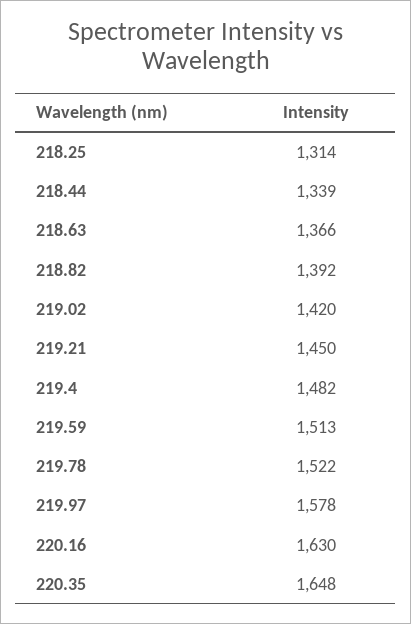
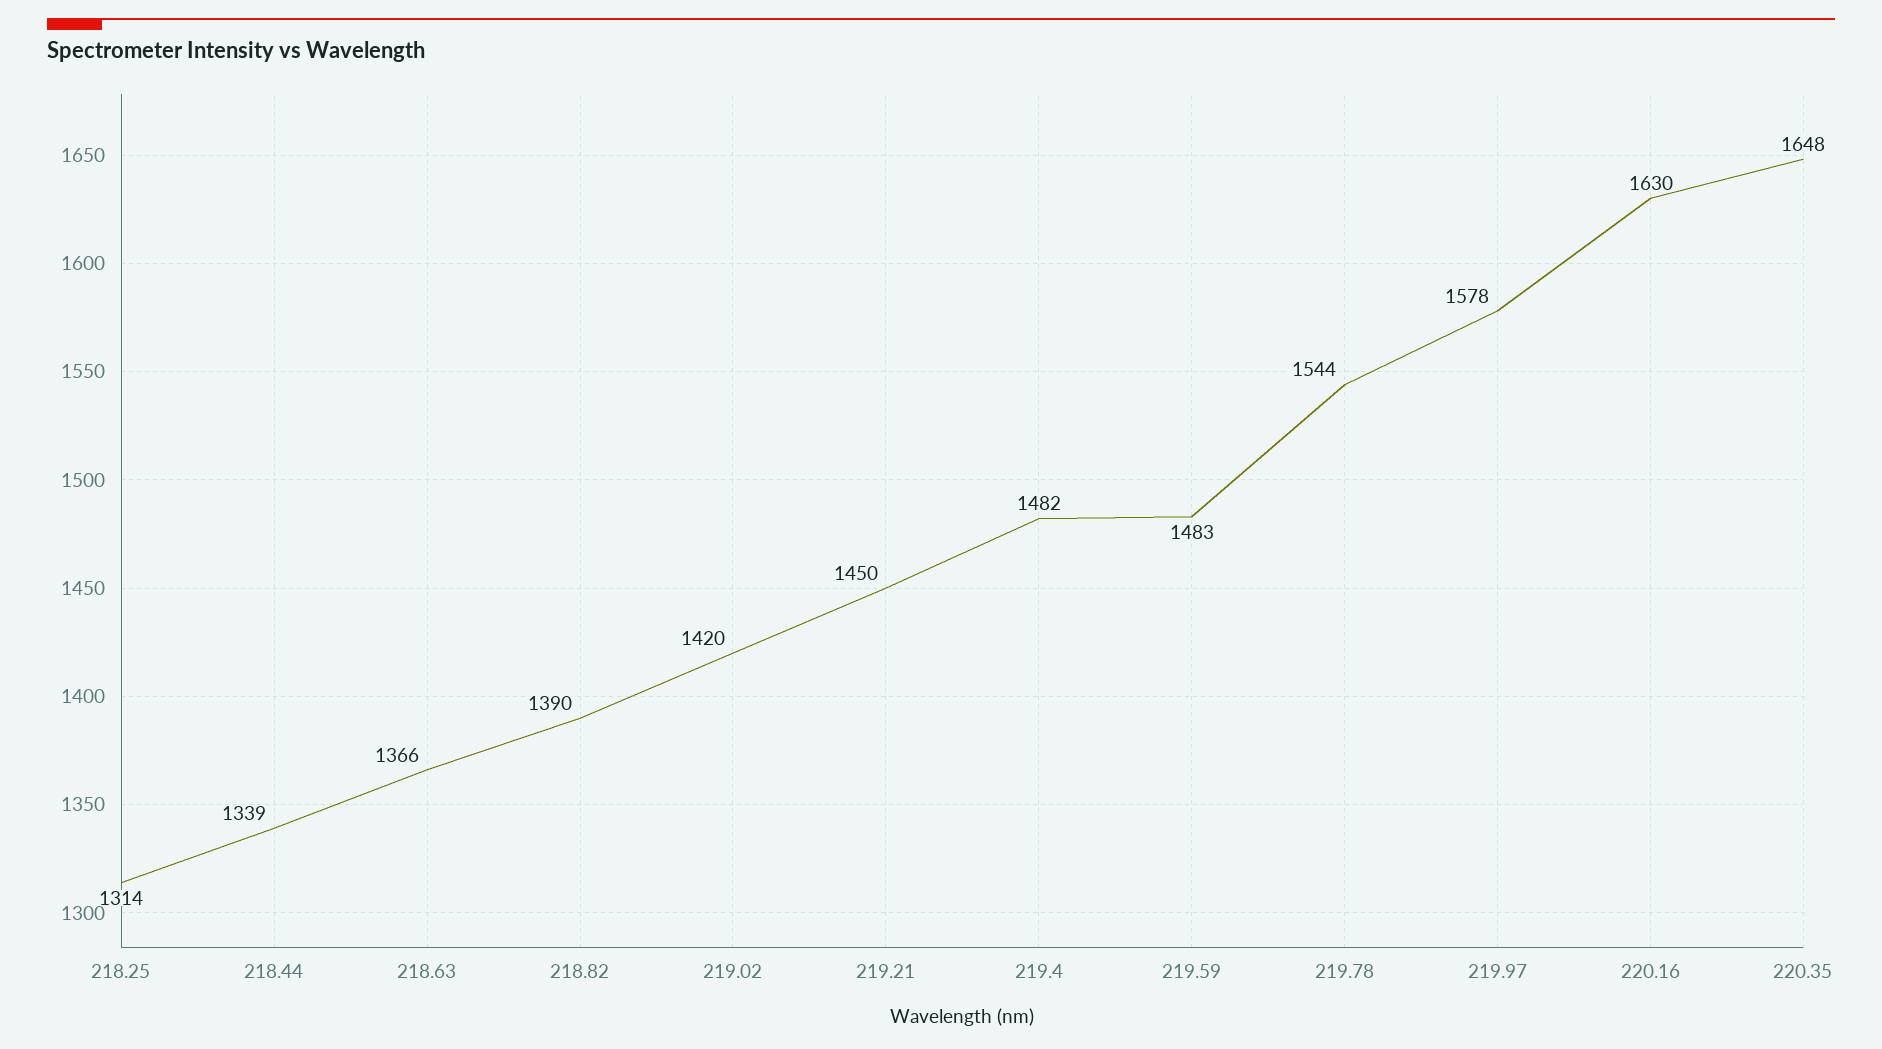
  {
    "218.25": 1314,
    "218.44": 1339,
    "218.63": 1366,
-   "218.82": 1392,
+   "218.82": 1390,
    "219.02": 1420,
    "219.21": 1450,
    "219.4": 1482,
-   "219.59": 1513,
+   "219.59": 1483,
-   "219.78": 1522,
+   "219.78": 1544,
    "219.97": 1578,
    "220.16": 1630,
    "220.35": 1648
  }

